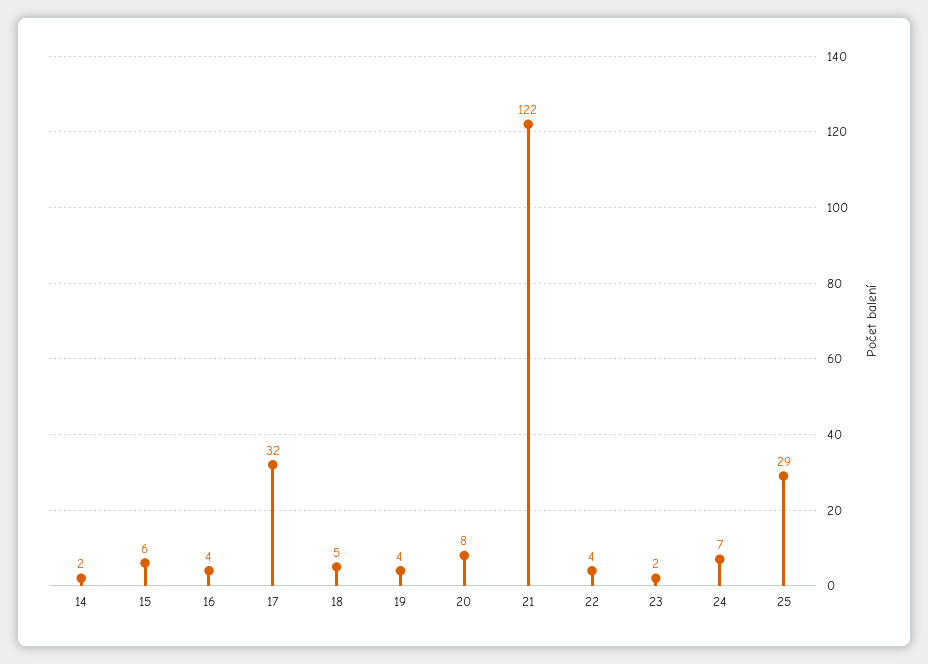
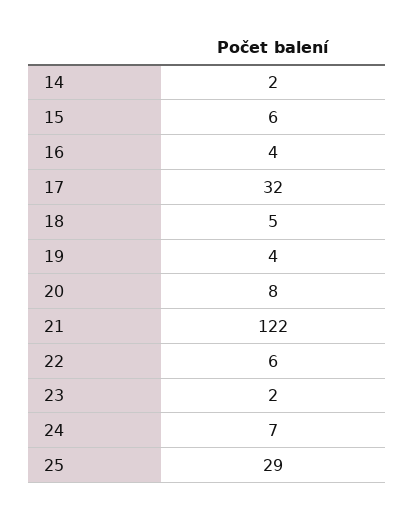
  {
    "14": 2,
    "15": 6,
    "16": 4,
    "17": 32,
    "18": 5,
    "19": 4,
    "20": 8,
    "21": 122,
-   "22": 4,
+   "22": 6,
    "23": 2,
    "24": 7,
    "25": 29
  }

